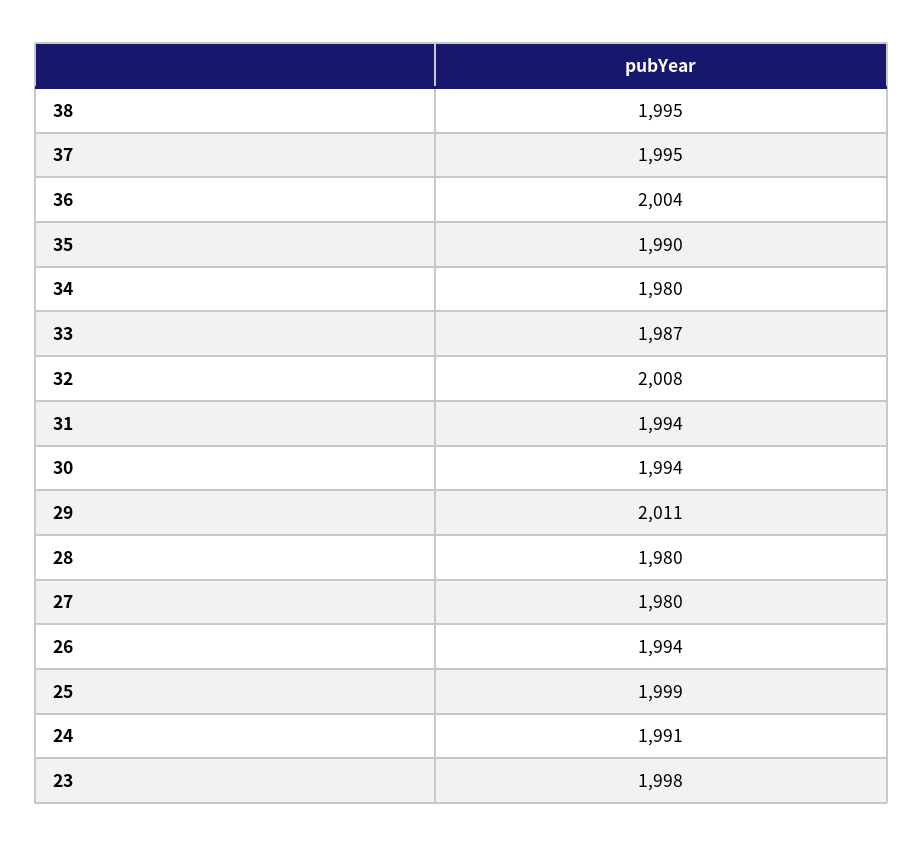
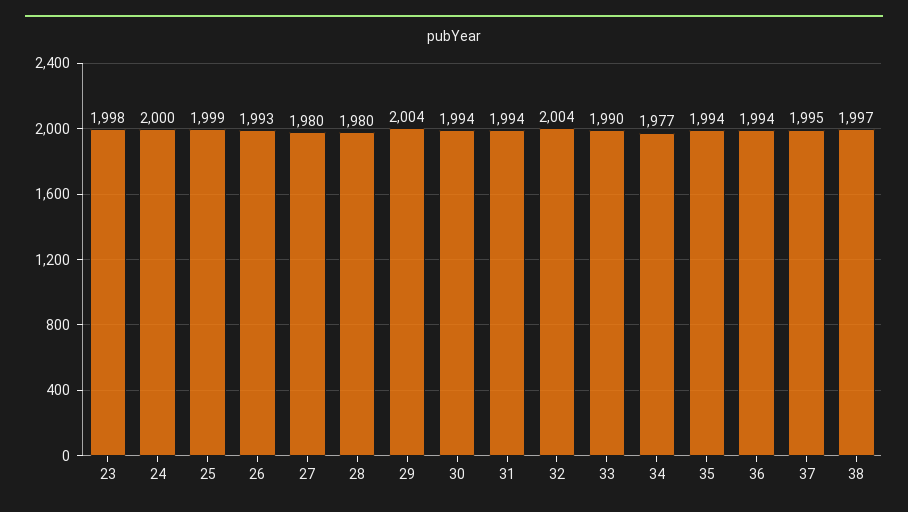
  {
-   "38": 1995,
+   "38": 1997,
    "37": 1995,
-   "36": 2004,
+   "36": 1994,
-   "35": 1990,
+   "35": 1994,
-   "34": 1980,
+   "34": 1977,
-   "33": 1987,
+   "33": 1990,
-   "32": 2008,
+   "32": 2004,
    "31": 1994,
    "30": 1994,
-   "29": 2011,
+   "29": 2004,
    "28": 1980,
    "27": 1980,
-   "26": 1994,
+   "26": 1993,
    "25": 1999,
-   "24": 1991,
+   "24": 2000,
    "23": 1998
  }

